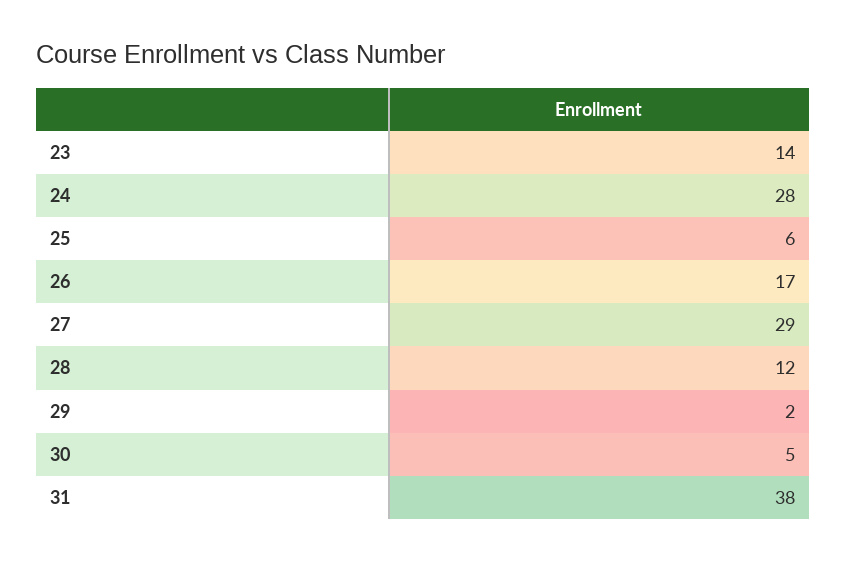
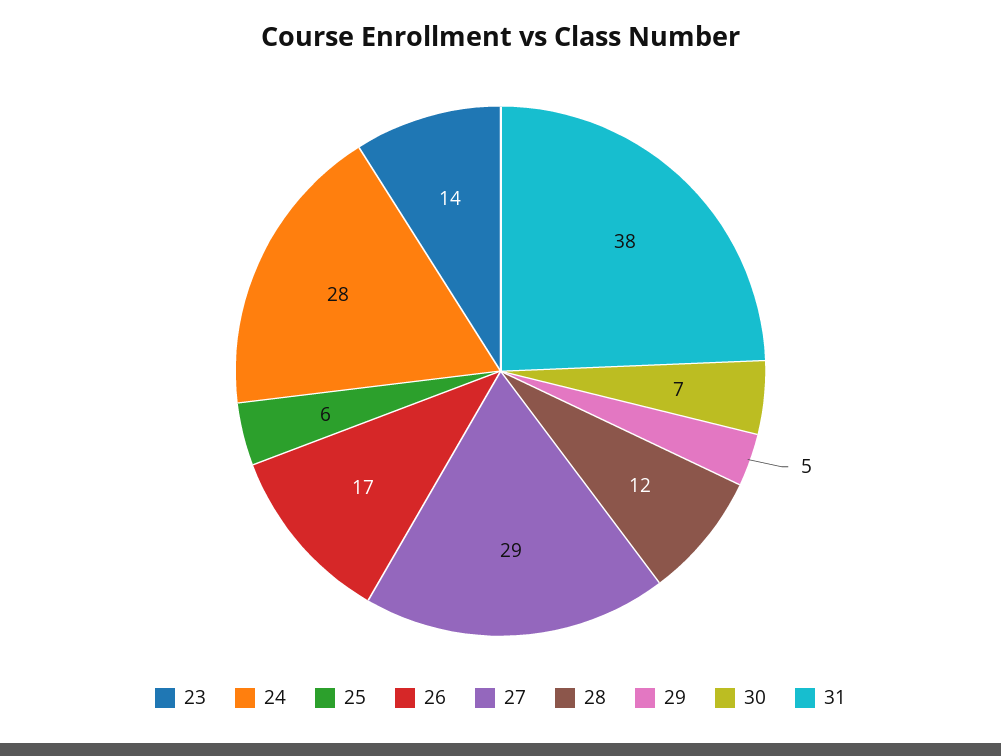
  {
    "23": 14,
    "24": 28,
    "25": 6,
    "26": 17,
    "27": 29,
    "28": 12,
-   "29": 2,
+   "29": 5,
-   "30": 5,
+   "30": 7,
    "31": 38
  }

